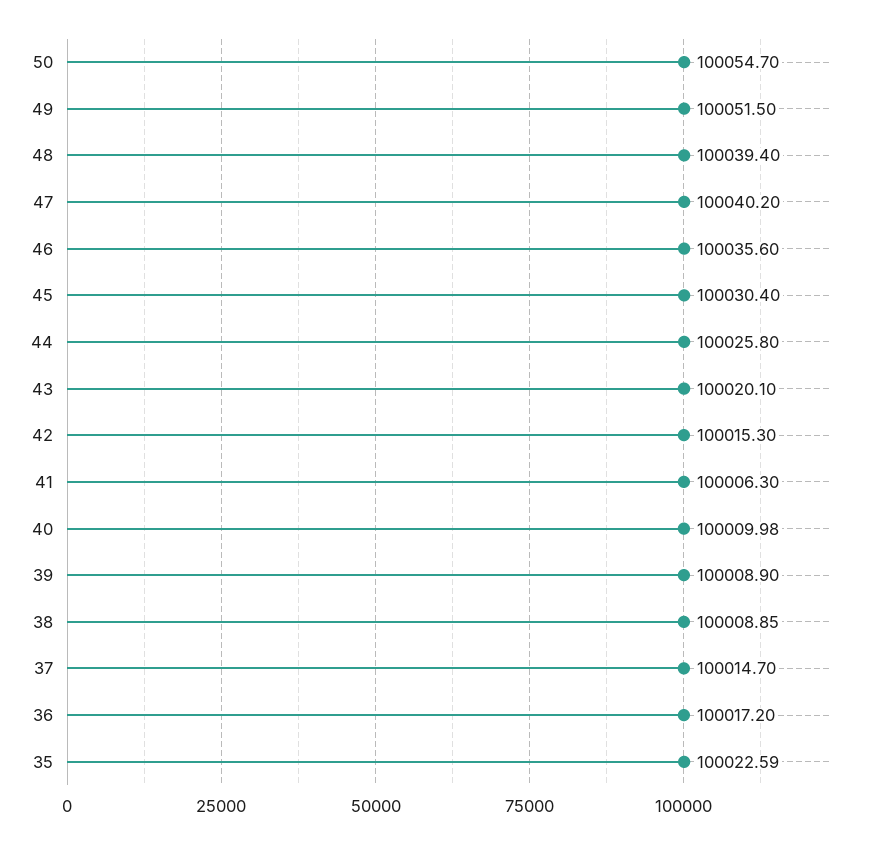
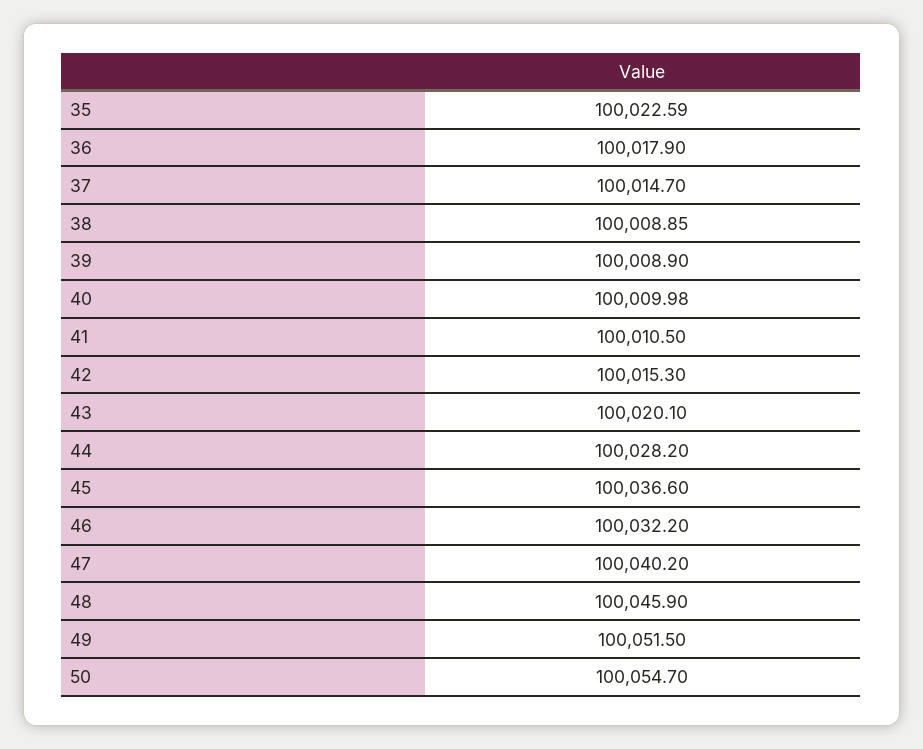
  {
    "50": 100054.7,
    "49": 100051.5,
-   "48": 100039.4,
+   "48": 100045.9,
    "47": 100040.2,
-   "46": 100035.6,
+   "46": 100032.2,
-   "45": 100030.4,
+   "45": 100036.6,
-   "44": 100025.8,
+   "44": 100028.2,
    "43": 100020.1,
    "42": 100015.3,
-   "41": 100006.3,
+   "41": 100010.5,
    "40": 100009.98,
    "39": 100008.9,
    "38": 100008.85,
    "37": 100014.7,
-   "36": 100017.2,
+   "36": 100017.9,
    "35": 100022.59
  }

